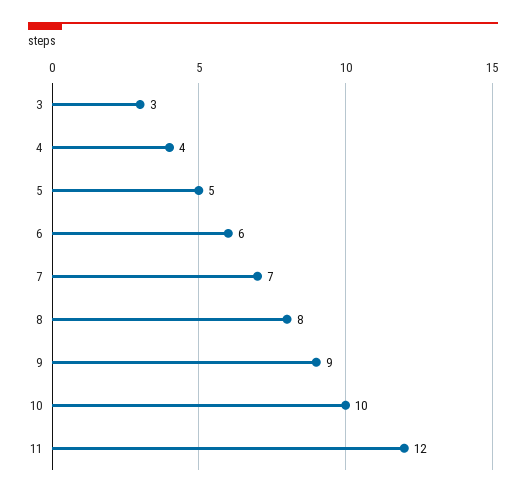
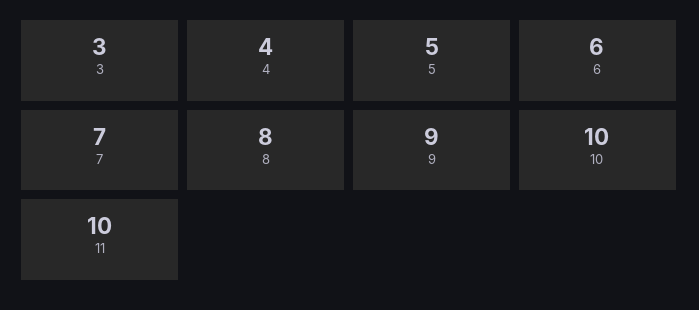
  {
    "3": 3,
    "4": 4,
    "5": 5,
    "6": 6,
    "7": 7,
    "8": 8,
    "9": 9,
    "10": 10,
-   "11": 12
+   "11": 10
  }

